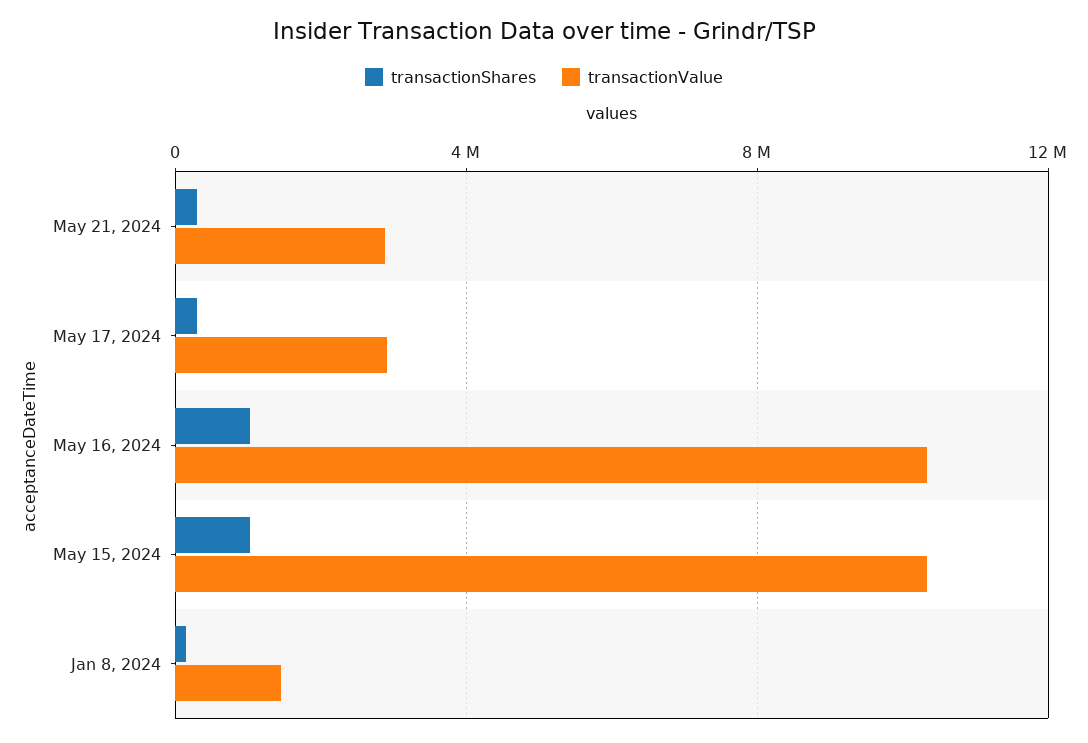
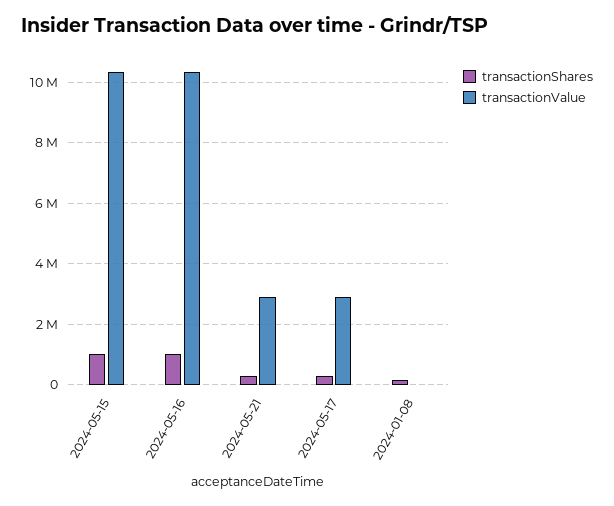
  {
    "transactionShares": {
      "May 21, 2024": 400000,
      "May 17, 2024": 400000,
      "May 16, 2024": 1000000,
      "May 15, 2024": 1000000,
      "Jan 8, 2024": 200000
    },
    "transactionValue": {
      "May 21, 2024": 2800000,
      "May 17, 2024": 3000000,
      "May 16, 2024": 10400000,
      "May 15, 2024": 10400000,
-     "Jan 8, 2024": 1500000
+     "Jan 8, 2024": 0
    }
  }

